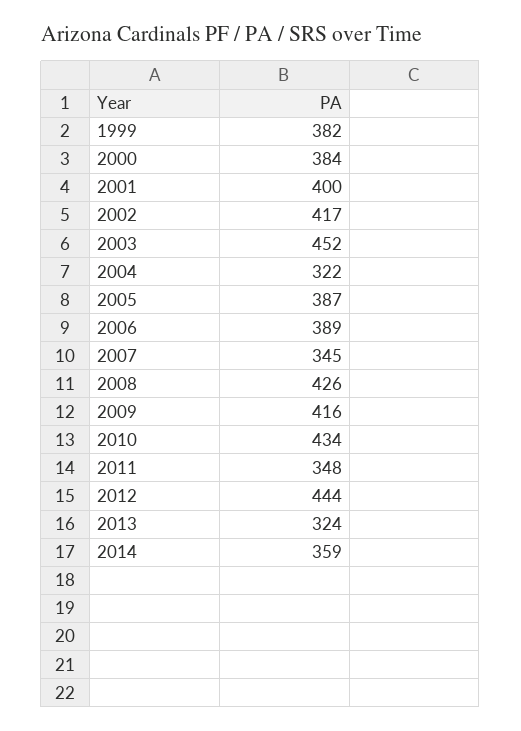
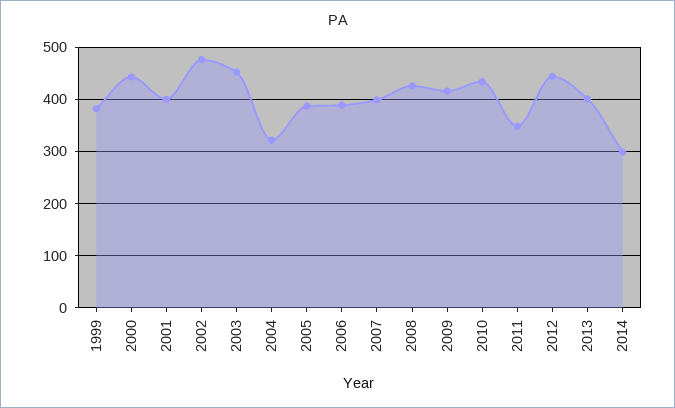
  {
    "1999": 382,
-   "2000": 384,
+   "2000": 440,
    "2001": 400,
-   "2002": 417,
+   "2002": 480,
    "2003": 452,
    "2004": 322,
    "2005": 387,
    "2006": 389,
-   "2007": 345,
+   "2007": 400,
    "2008": 426,
    "2009": 416,
    "2010": 434,
    "2011": 348,
    "2012": 444,
-   "2013": 324,
+   "2013": 400,
-   "2014": 359
+   "2014": 300
  }

